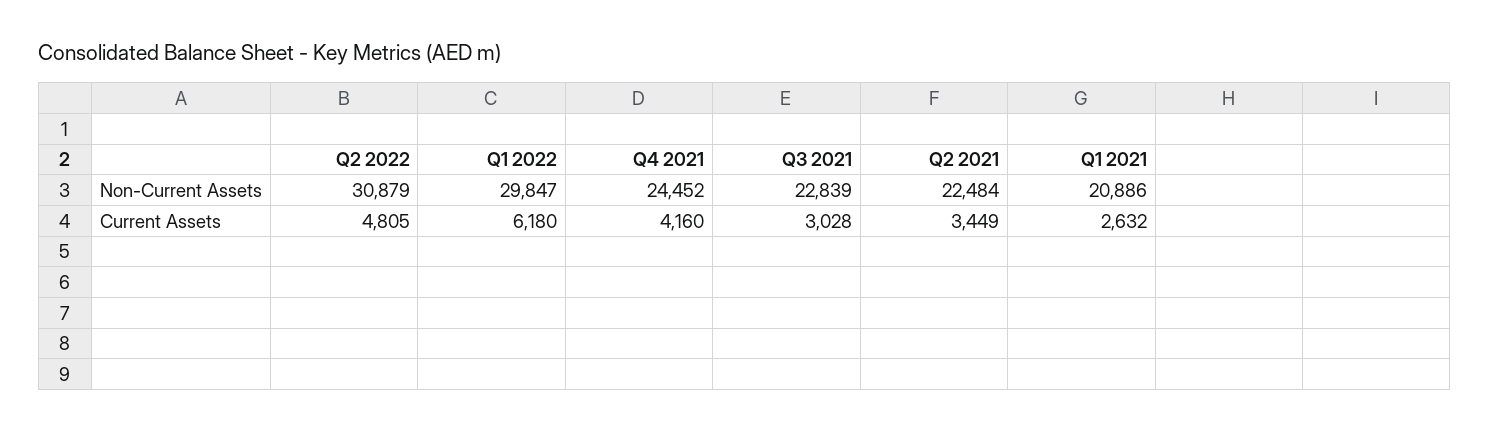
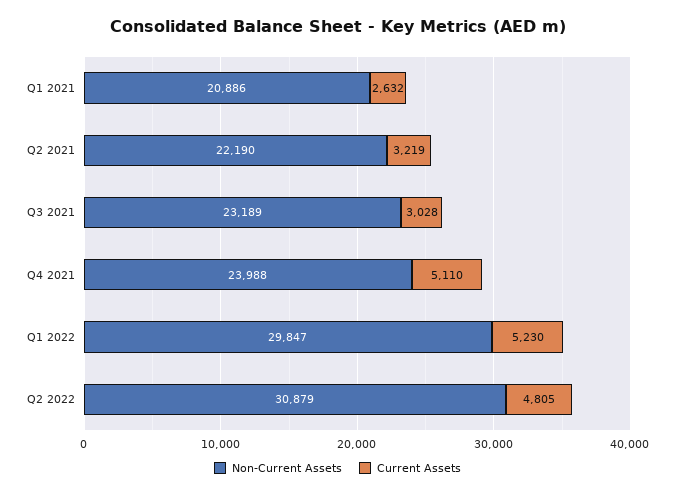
  {
    "Non-Current Assets": {
      "Q2 2022": 30879,
      "Q1 2022": 29847,
-     "Q4 2021": 24452,
+     "Q4 2021": 23988,
-     "Q3 2021": 22839,
+     "Q3 2021": 23189,
-     "Q2 2021": 22484,
+     "Q2 2021": 22190,
      "Q1 2021": 20886
    },
    "Current Assets": {
      "Q2 2022": 4805,
-     "Q1 2022": 6180,
+     "Q1 2022": 5230,
-     "Q4 2021": 4160,
+     "Q4 2021": 5110,
      "Q3 2021": 3028,
-     "Q2 2021": 3449,
+     "Q2 2021": 3219,
      "Q1 2021": 2632
    }
  }

